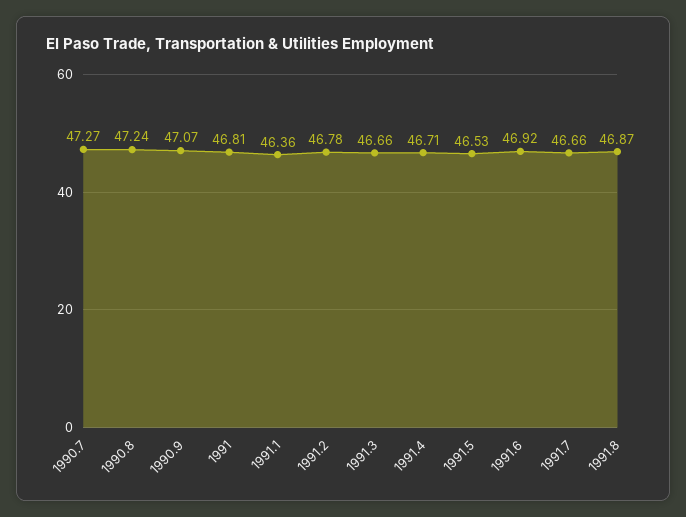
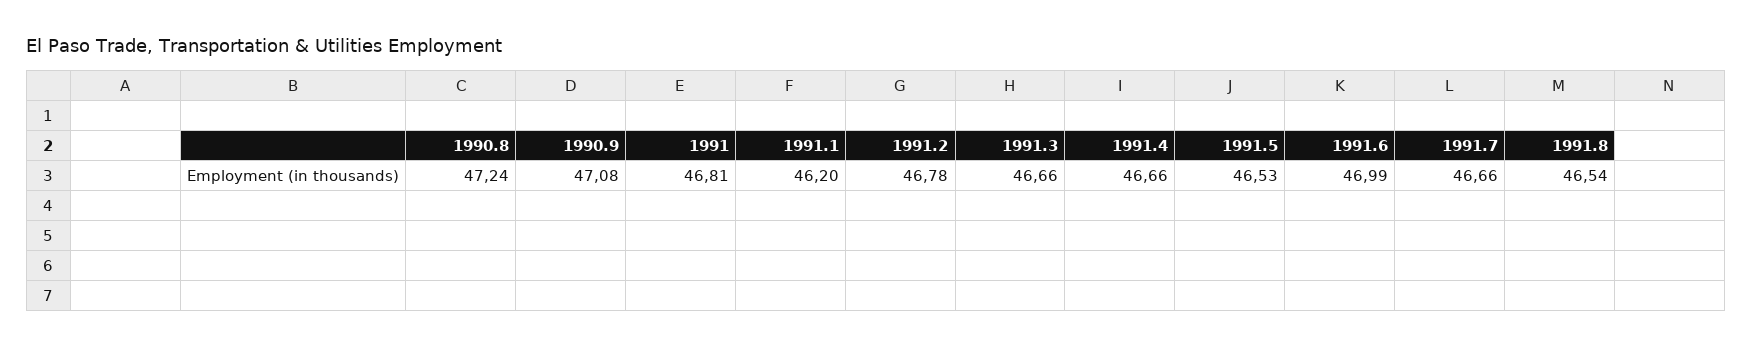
  {
-   "1990.7": 47.27,
    "1990.8": 47.24,
-   "1990.9": 47.07,
+   "1990.9": 47.08,
    "1991": 46.81,
-   "1991.1": 46.36,
+   "1991.1": 46.2,
    "1991.2": 46.78,
    "1991.3": 46.66,
-   "1991.4": 46.71,
+   "1991.4": 46.66,
    "1991.5": 46.53,
-   "1991.6": 46.92,
+   "1991.6": 46.99,
    "1991.7": 46.66,
-   "1991.8": 46.87
+   "1991.8": 46.54
  }

